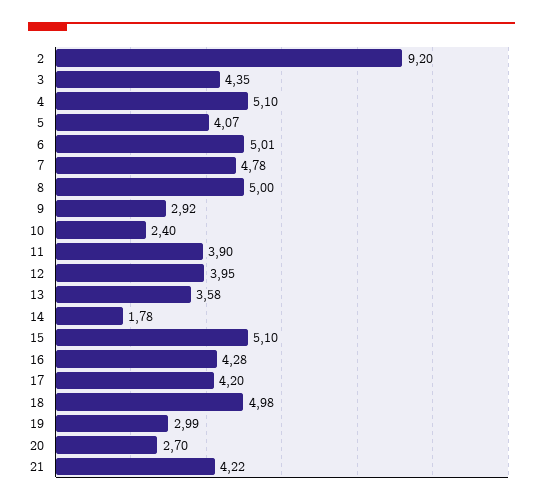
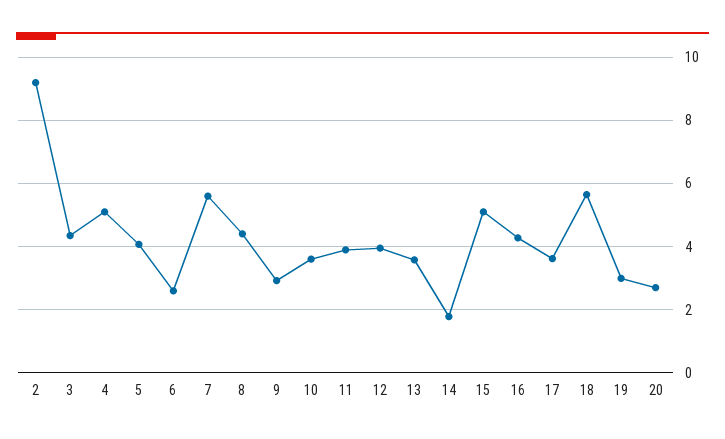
  {
    "2": 9.2,
    "3": 4.35,
    "4": 5.1,
    "5": 4.07,
-   "6": 5.01,
+   "6": 2.6,
-   "7": 4.78,
+   "7": 5.6,
-   "8": 5,
+   "8": 4.4,
    "9": 2.92,
-   "10": 2.4,
+   "10": 3.6,
    "11": 3.9,
    "12": 3.95,
    "13": 3.58,
    "14": 1.78,
    "15": 5.1,
    "16": 4.28,
-   "17": 4.2,
+   "17": 3.6,
-   "18": 4.98,
+   "18": 5.6,
    "19": 2.99,
-   "20": 2.7,
+   "20": 2.7
-   "21": 4.22
  }

